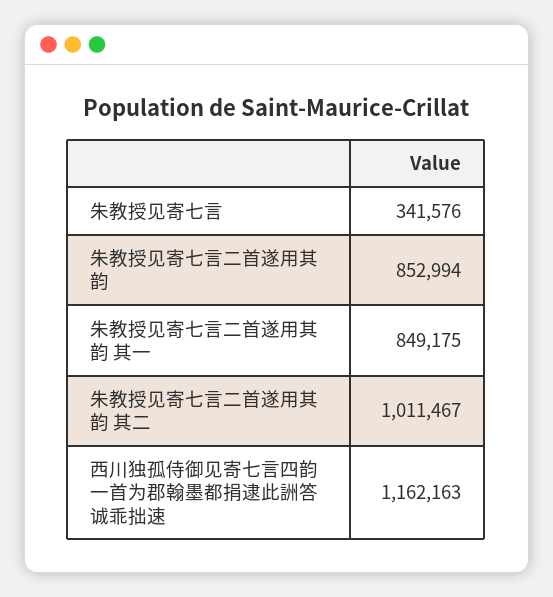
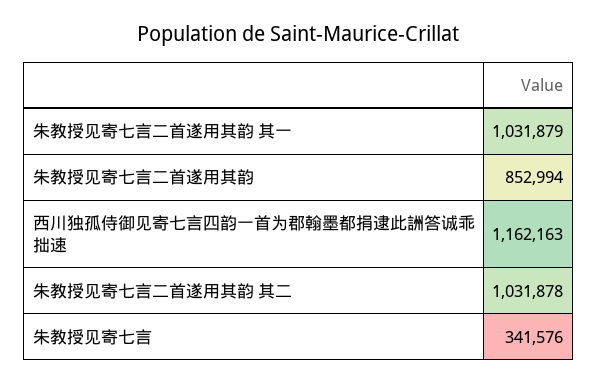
  {
    "朱教授见寄七言": 341576,
    "朱教授见寄七言二首遂用其韵": 852994,
-   "朱教授见寄七言二首遂用其韵 其一": 849175,
+   "朱教授见寄七言二首遂用其韵 其一": 1031879,
-   "朱教授见寄七言二首遂用其韵 其二": 1011467,
+   "朱教授见寄七言二首遂用其韵 其二": 1031878,
    "西川独孤侍御见寄七言四韵一首为郡翰墨都捐逮此詶答诚乖拙速": 1162163
  }

